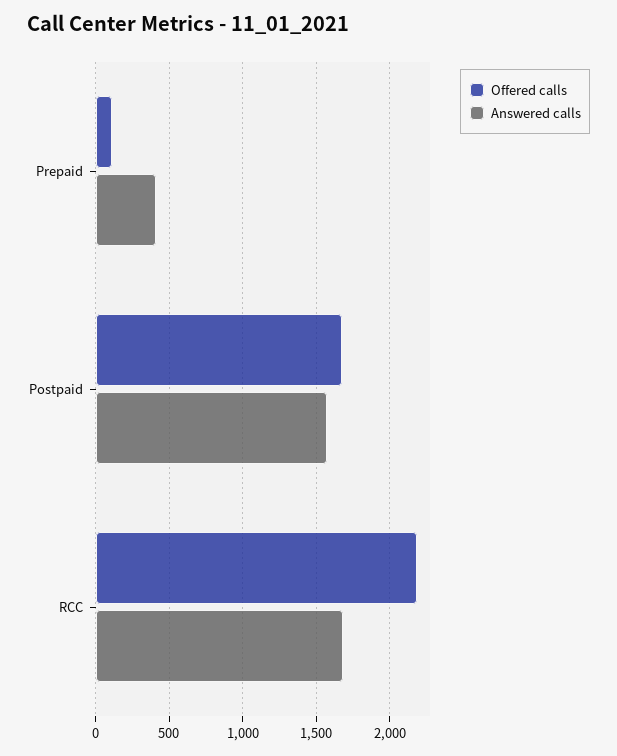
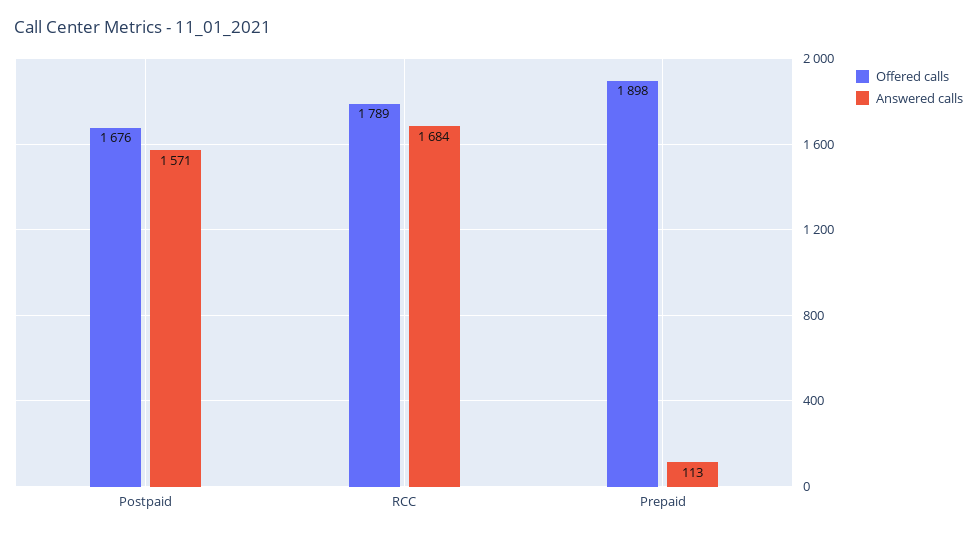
  {
    "Offered calls": {
-     "Prepaid": 100,
+     "Prepaid": 1898,
      "Postpaid": 1676,
-     "RCC": 2200
+     "RCC": 1789
    },
    "Answered calls": {
-     "Prepaid": 400,
+     "Prepaid": 113,
      "Postpaid": 1571,
      "RCC": 1684
    }
  }

